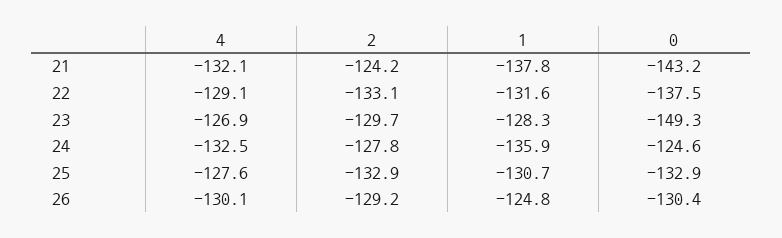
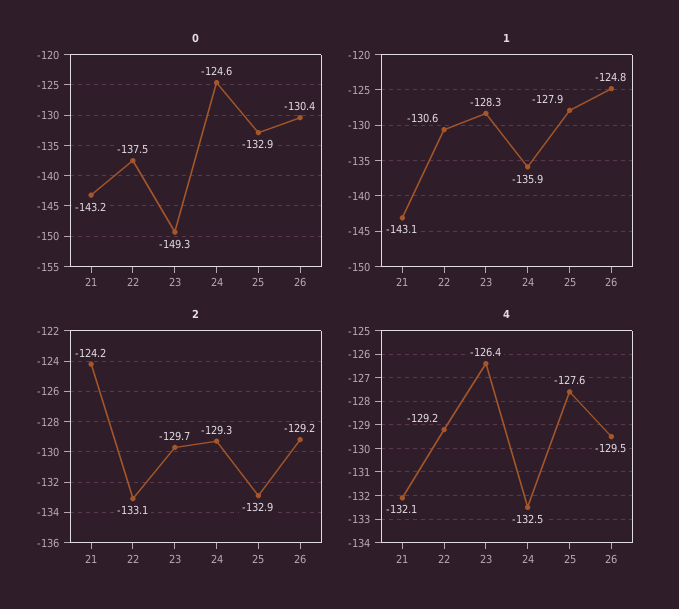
  {
    "4": {
      "21": -132.1,
-     "22": -129.1,
+     "22": -129.2,
-     "23": -126.9,
+     "23": -126.4,
      "24": -132.5,
      "25": -127.6,
-     "26": -130.1
+     "26": -129.5
    },
    "2": {
      "21": -124.2,
      "22": -133.1,
      "23": -129.7,
-     "24": -127.8,
+     "24": -129.3,
      "25": -132.9,
      "26": -129.2
    },
    "1": {
-     "21": -137.8,
+     "21": -143.1,
-     "22": -131.6,
+     "22": -130.6,
      "23": -128.3,
      "24": -135.9,
-     "25": -130.7,
+     "25": -127.9,
      "26": -124.8
    },
    "0": {
      "21": -143.2,
      "22": -137.5,
      "23": -149.3,
      "24": -124.6,
      "25": -132.9,
      "26": -130.4
    }
  }

